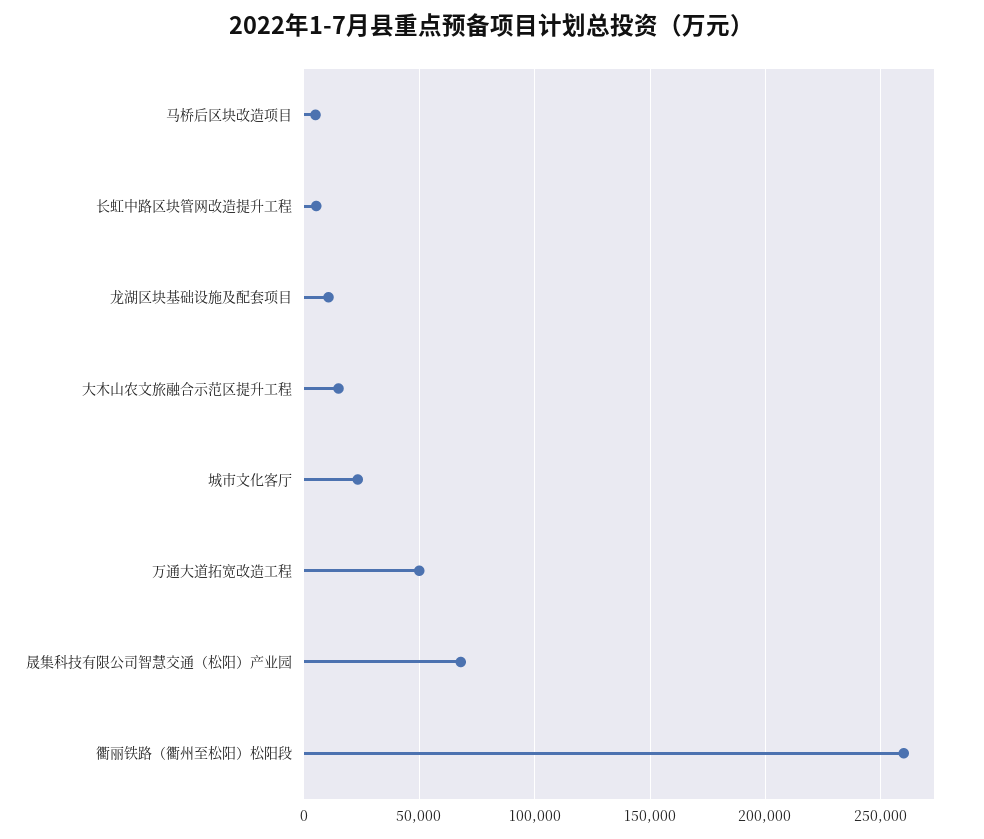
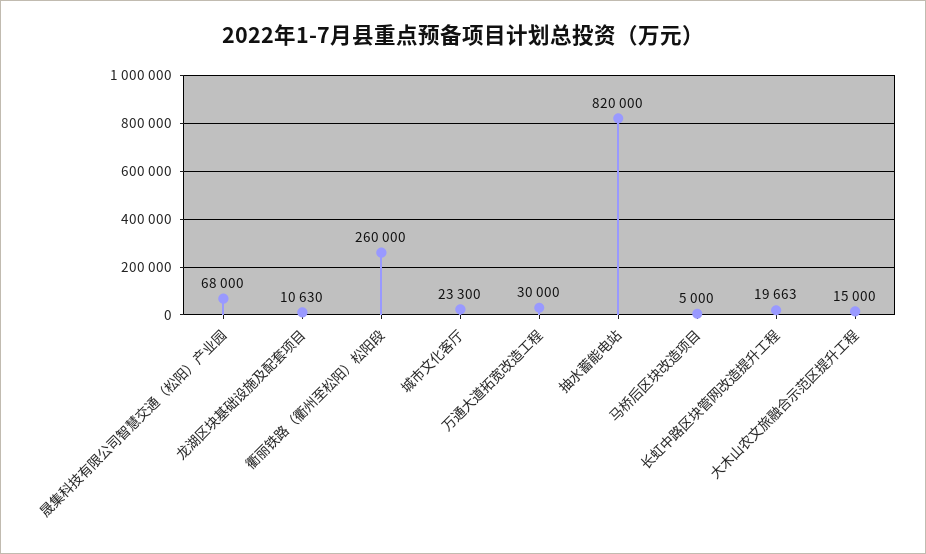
  {
    "马桥后区块改造项目": 5000,
-   "长虹中路区块管网改造提升工程": 5000,
+   "长虹中路区块管网改造提升工程": 19663,
    "龙湖区块基础设施及配套项目": 10630,
    "大木山农文旅融合示范区提升工程": 15000,
    "城市文化客厅": 23300,
-   "万通大道拓宽改造工程": 50000,
+   "万通大道拓宽改造工程": 30000,
    "晟集科技有限公司智慧交通（松阳）产业园": 68000,
-   "衢丽铁路（衢州至松阳）松阳段": 260000
+   "衢丽铁路（衢州至松阳）松阳段": 260000,
+   "抽水蓄能电站": 820000
  }

